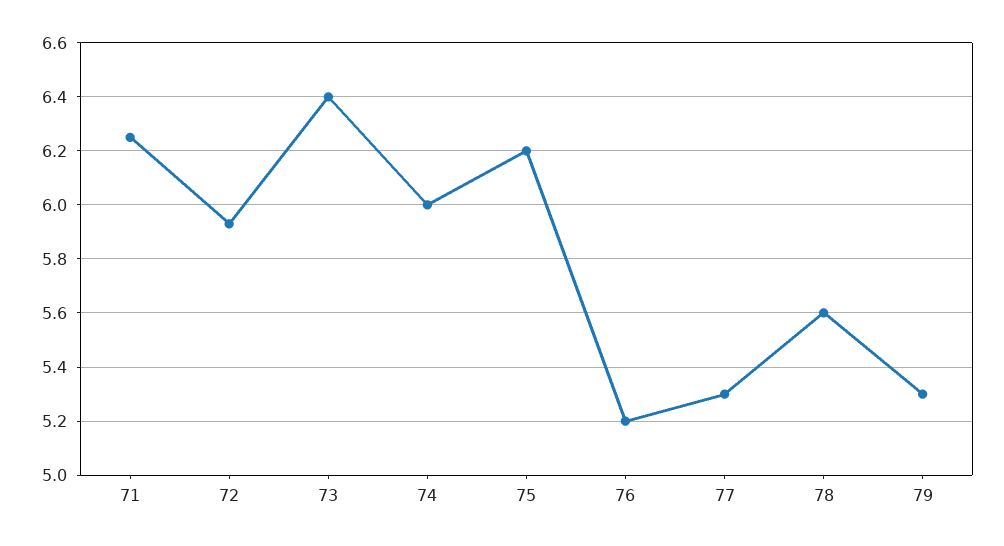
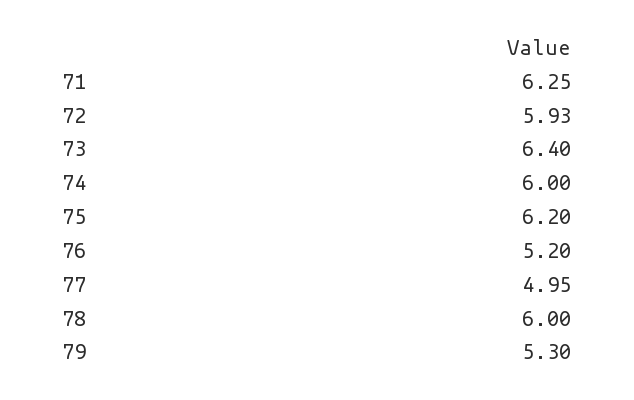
  {
    "71": 6.25,
    "72": 5.93,
    "73": 6.4,
    "74": 6,
    "75": 6.2,
    "76": 5.2,
-   "77": 5.3,
+   "77": 4.95,
-   "78": 5.6,
+   "78": 6,
    "79": 5.3
  }

